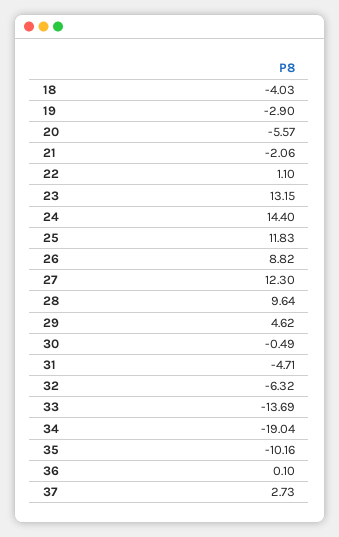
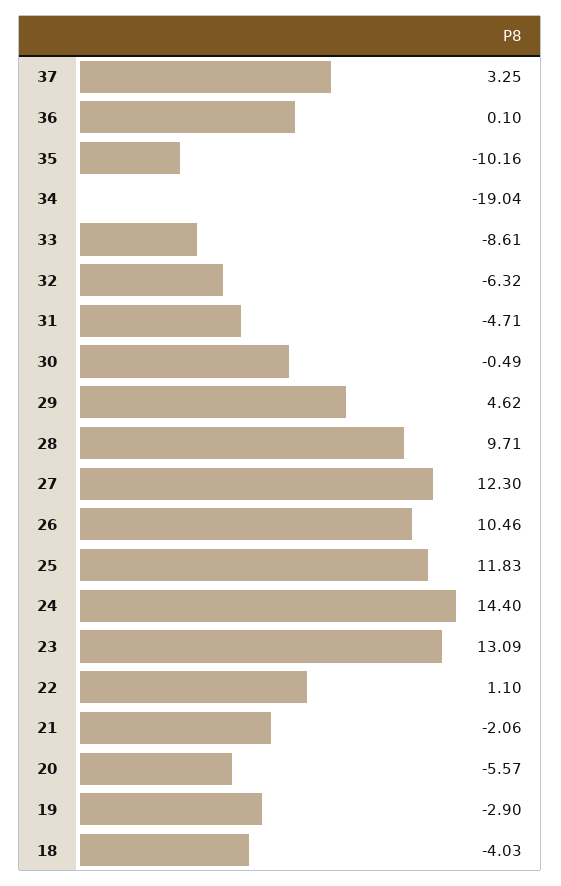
  {
    "18": -4.03,
    "19": -2.9,
    "20": -5.57,
    "21": -2.06,
    "22": 1.1,
-   "23": 13.15,
+   "23": 13.09,
    "24": 14.4,
    "25": 11.83,
-   "26": 8.82,
+   "26": 10.46,
    "27": 12.3,
-   "28": 9.64,
+   "28": 9.71,
    "29": 4.62,
    "30": -0.49,
    "31": -4.71,
    "32": -6.32,
-   "33": -13.69,
+   "33": -8.61,
    "34": -19.04,
    "35": -10.16,
    "36": 0.1,
-   "37": 2.73
+   "37": 3.25
  }

